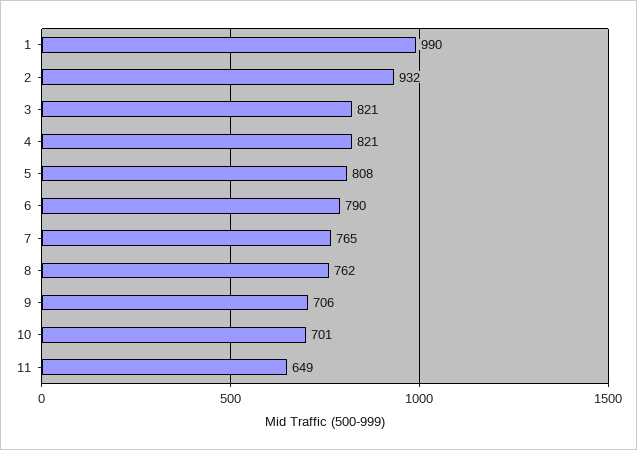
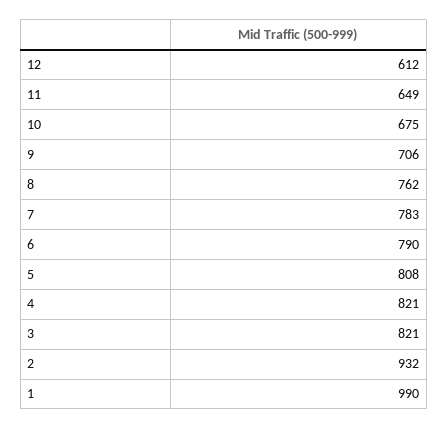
  {
    "1": 990,
    "2": 932,
    "3": 821,
    "4": 821,
    "5": 808,
    "6": 790,
-   "7": 765,
+   "7": 783,
    "8": 762,
    "9": 706,
-   "10": 701,
+   "10": 675,
-   "11": 649
+   "11": 649,
+   "12": 612
  }

